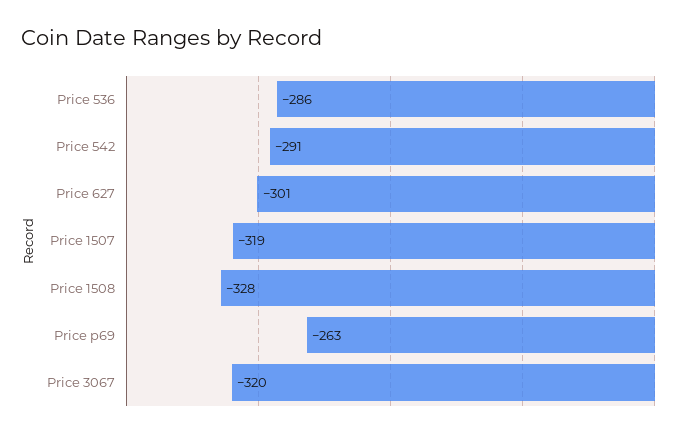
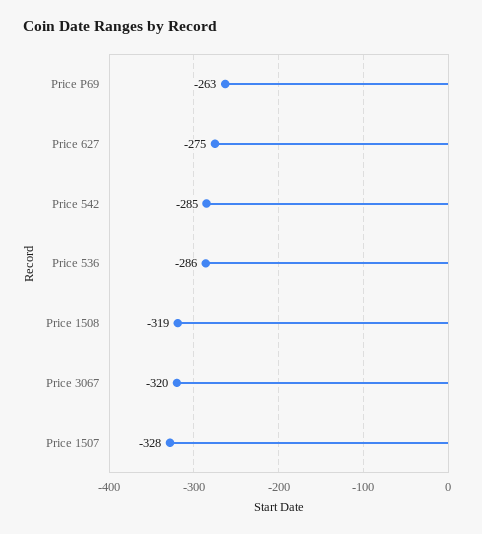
  {
    "Price 536": -286,
-   "Price 542": -291,
+   "Price 542": -285,
-   "Price 627": -301,
+   "Price 627": -275,
-   "Price 1507": -319,
+   "Price 1507": -328,
-   "Price 1508": -328,
+   "Price 1508": -319,
    "Price p69": -263,
    "Price 3067": -320
  }

